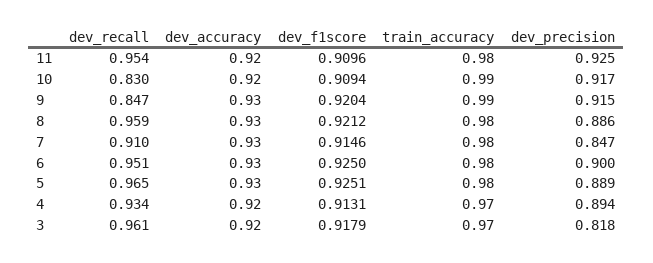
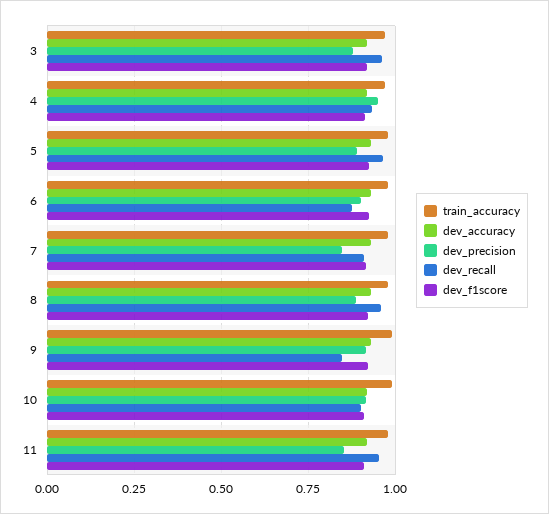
  {
    "dev_recall": {
      "11": 0.954,
-     "10": 0.83,
+     "10": 0.9,
      "9": 0.847,
      "8": 0.959,
      "7": 0.91,
-     "6": 0.951,
+     "6": 0.875,
      "5": 0.965,
      "4": 0.934,
      "3": 0.961
    },
    "dev_accuracy": {
      "11": 0.92,
      "10": 0.92,
      "9": 0.93,
      "8": 0.93,
      "7": 0.93,
      "6": 0.93,
      "5": 0.93,
      "4": 0.92,
      "3": 0.92
    },
    "dev_f1score": {
      "11": 0.9096,
      "10": 0.9094,
      "9": 0.9204,
      "8": 0.9212,
      "7": 0.9146,
      "6": 0.925,
      "5": 0.9251,
      "4": 0.9131,
      "3": 0.9179
    },
    "train_accuracy": {
      "11": 0.98,
      "10": 0.99,
      "9": 0.99,
      "8": 0.98,
      "7": 0.98,
      "6": 0.98,
      "5": 0.98,
      "4": 0.97,
      "3": 0.97
    },
    "dev_precision": {
-     "11": 0.925,
+     "11": 0.85,
      "10": 0.917,
      "9": 0.915,
      "8": 0.886,
      "7": 0.847,
      "6": 0.9,
      "5": 0.889,
-     "4": 0.894,
+     "4": 0.95,
-     "3": 0.818
+     "3": 0.875
    }
  }

